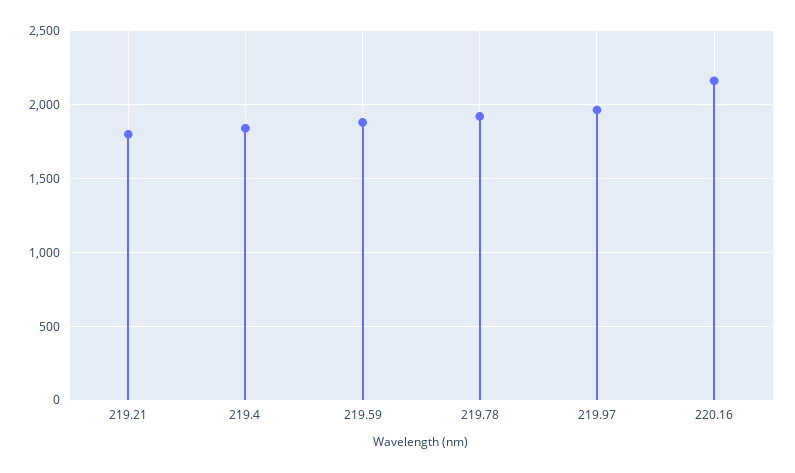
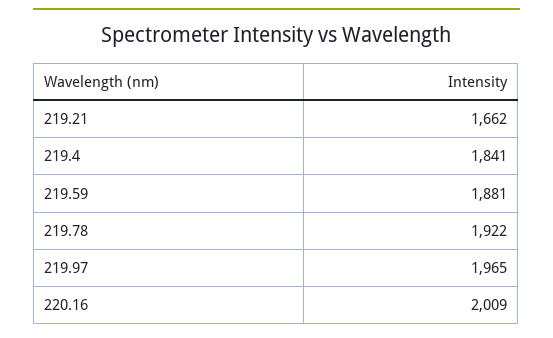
  {
-   "219.21": 1800,
+   "219.21": 1662,
    "219.4": 1841,
    "219.59": 1881,
    "219.78": 1922,
    "219.97": 1965,
-   "220.16": 2150
+   "220.16": 2009
  }

